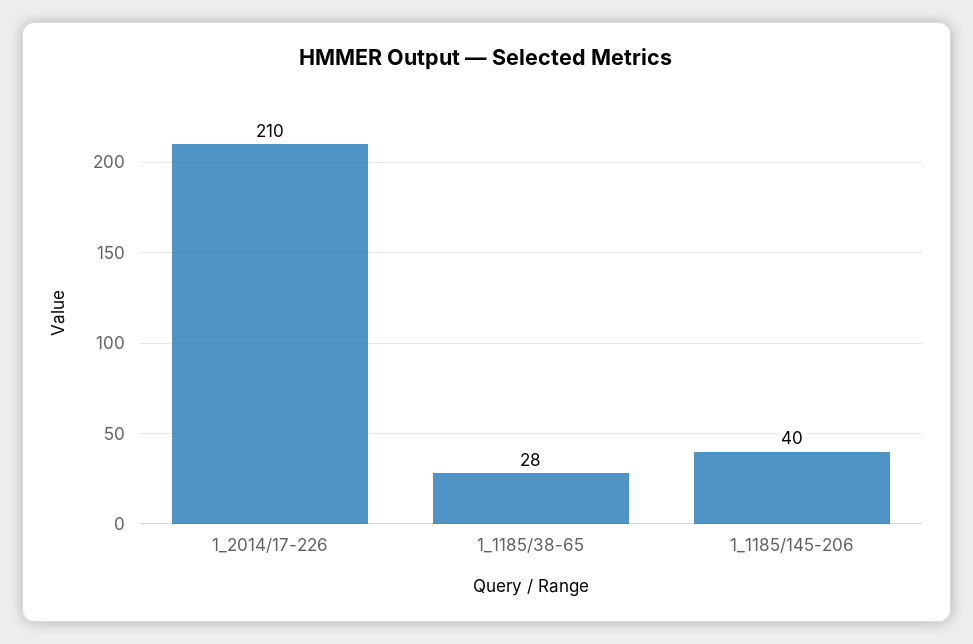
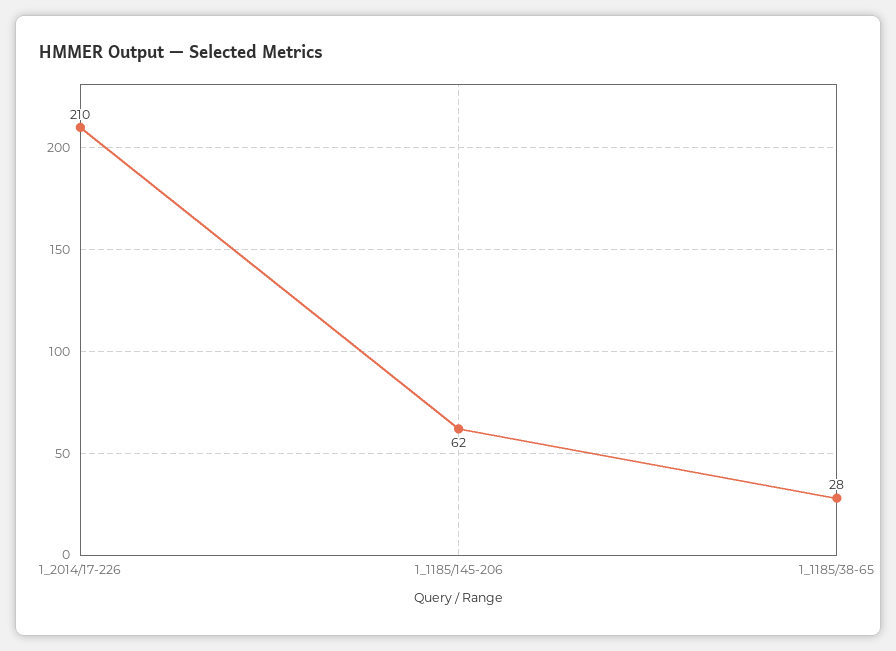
  {
    "1_2014/17-226": 210,
    "1_1185/38-65": 28,
-   "1_1185/145-206": 40
+   "1_1185/145-206": 62
  }

